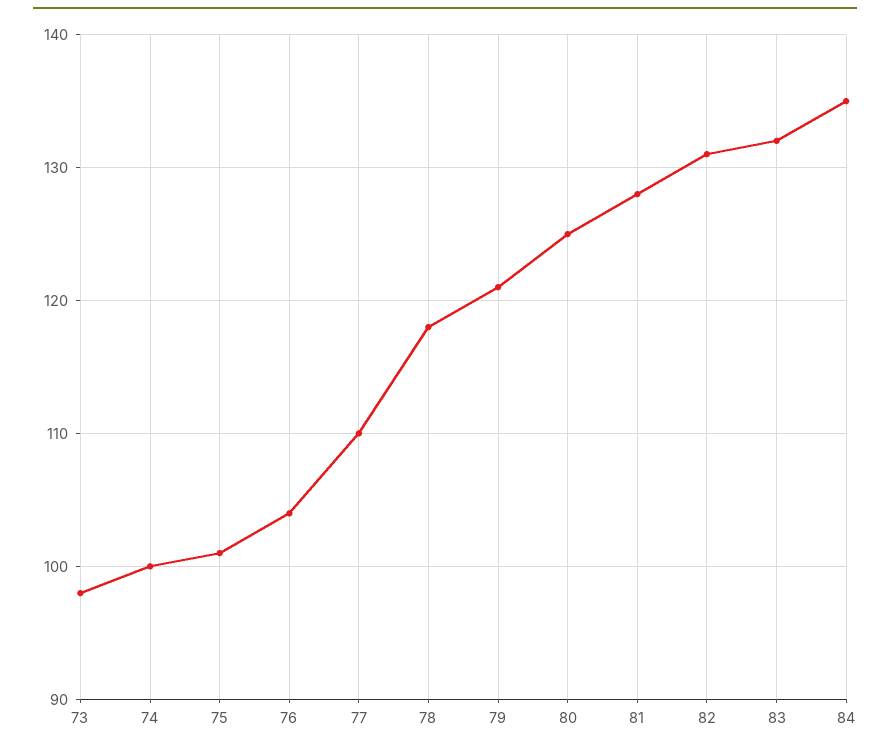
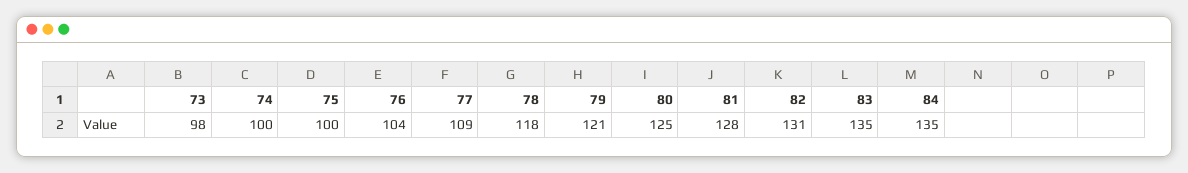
  {
    "73": 98,
    "74": 100,
-   "75": 101,
+   "75": 100,
    "76": 104,
-   "77": 110,
+   "77": 109,
    "78": 118,
    "79": 121,
    "80": 125,
    "81": 128,
    "82": 131,
-   "83": 132,
+   "83": 135,
    "84": 135
  }

